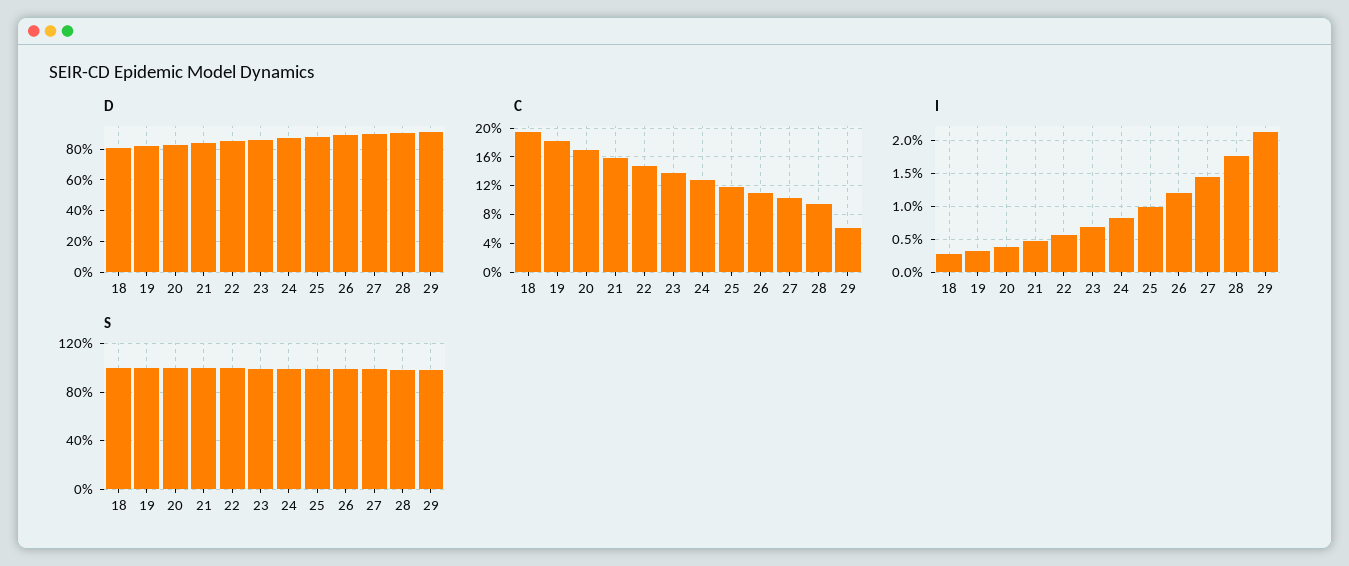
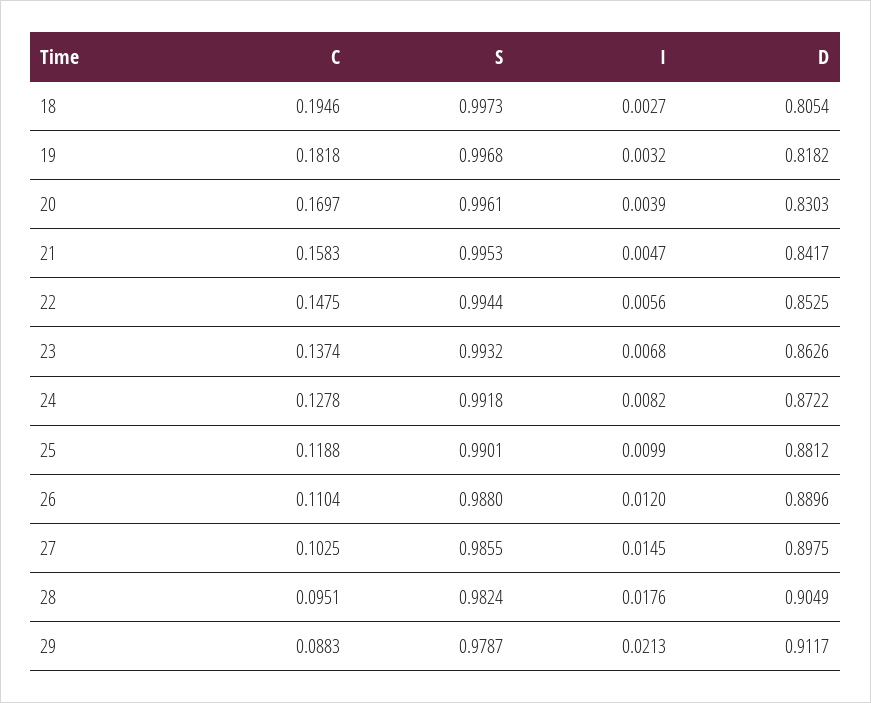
  {
    "D": {
      "18": 0.8054,
      "19": 0.8182,
      "20": 0.8303,
      "21": 0.8417,
      "22": 0.8525,
      "23": 0.8626,
      "24": 0.8722,
      "25": 0.8812,
      "26": 0.8896,
      "27": 0.8975,
      "28": 0.9049,
      "29": 0.9117
    },
    "C": {
      "18": 0.1946,
      "19": 0.1818,
      "20": 0.1697,
      "21": 0.1583,
      "22": 0.1475,
      "23": 0.1374,
      "24": 0.1278,
      "25": 0.1188,
      "26": 0.1104,
      "27": 0.1025,
      "28": 0.0951,
-     "29": 0.06
+     "29": 0.0883
    },
    "I": {
      "18": 0.0027,
      "19": 0.0032,
      "20": 0.0039,
      "21": 0.0047,
      "22": 0.0056,
      "23": 0.0068,
      "24": 0.0082,
      "25": 0.0099,
      "26": 0.012,
      "27": 0.0145,
      "28": 0.0176,
      "29": 0.0213
    },
    "S": {
      "18": 0.9973,
      "19": 0.9968,
      "20": 0.9961,
      "21": 0.9953,
      "22": 0.9944,
      "23": 0.9932,
      "24": 0.9918,
      "25": 0.9901,
      "26": 0.988,
      "27": 0.9855,
      "28": 0.9824,
      "29": 0.9787
    }
  }

